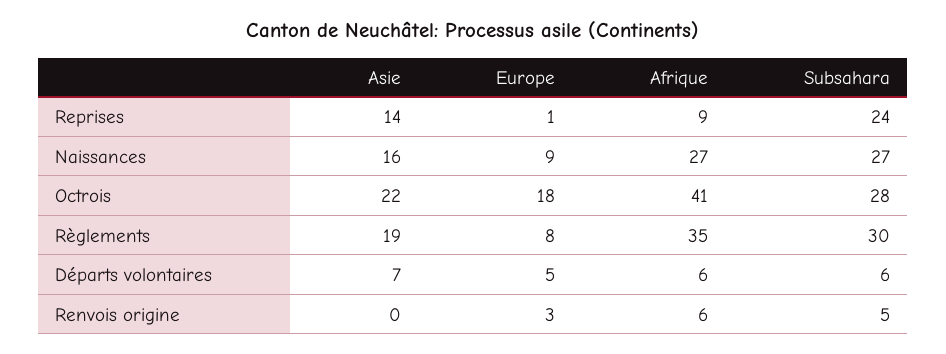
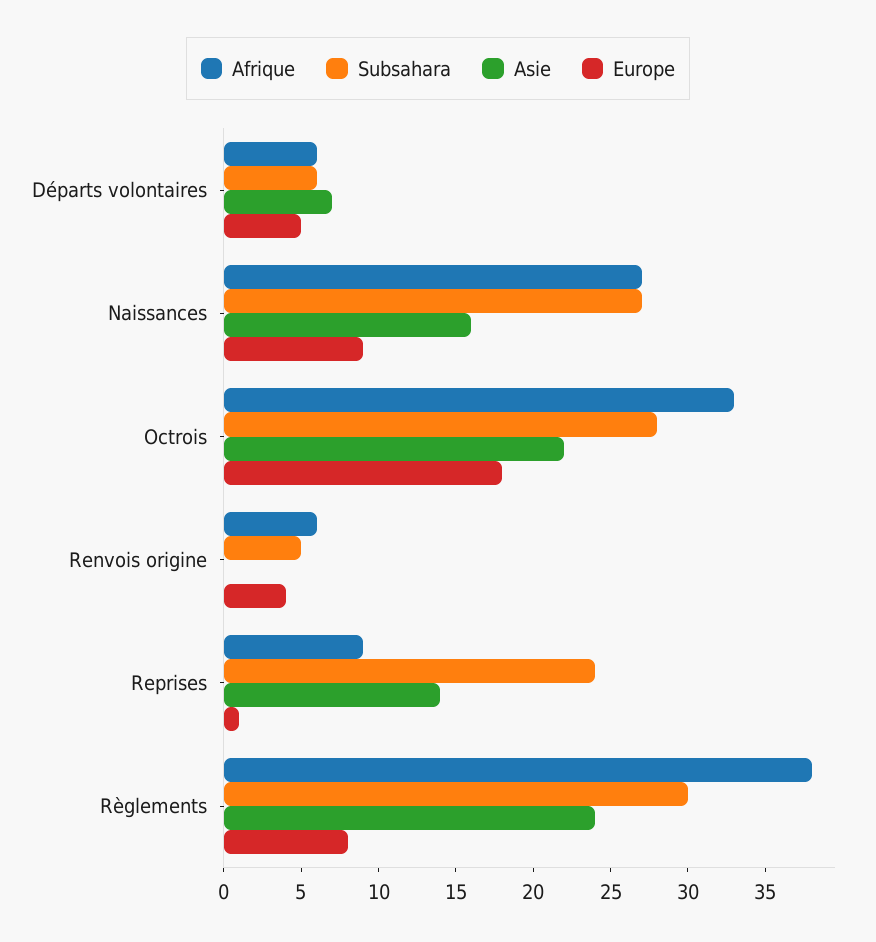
  {
    "Asie": {
      "Reprises": 14,
      "Naissances": 16,
      "Octrois": 22,
-     "Règlements": 19,
+     "Règlements": 24,
      "Départs volontaires": 7,
      "Renvois origine": 0
    },
    "Europe": {
      "Reprises": 1,
      "Naissances": 9,
      "Octrois": 18,
      "Règlements": 8,
      "Départs volontaires": 5,
-     "Renvois origine": 3
+     "Renvois origine": 4
    },
    "Afrique": {
      "Reprises": 9,
      "Naissances": 27,
-     "Octrois": 41,
+     "Octrois": 33,
-     "Règlements": 35,
+     "Règlements": 38,
      "Départs volontaires": 6,
      "Renvois origine": 6
    },
    "Subsahara": {
      "Reprises": 24,
      "Naissances": 27,
      "Octrois": 28,
      "Règlements": 30,
      "Départs volontaires": 6,
      "Renvois origine": 5
    }
  }

